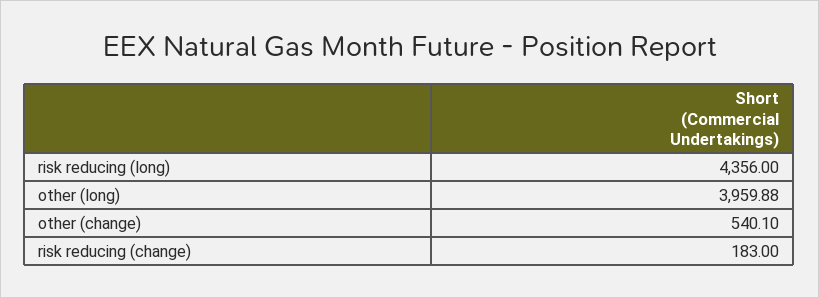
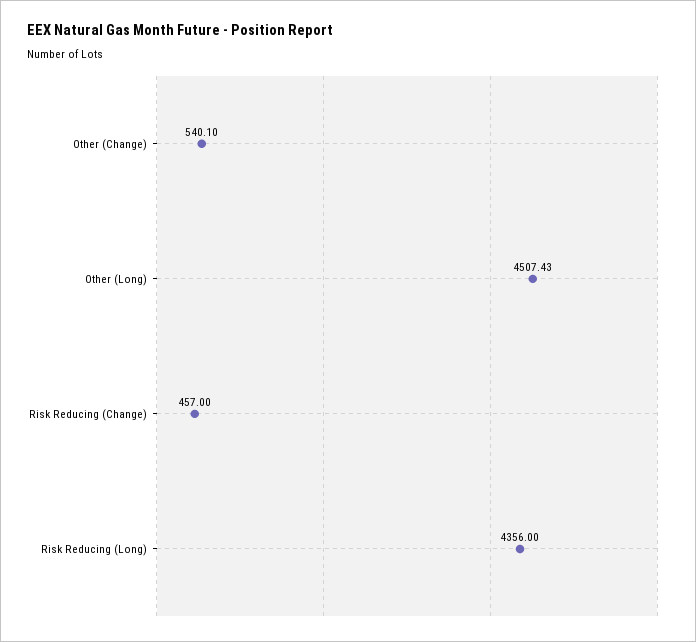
  {
    "risk reducing (long)": 4356,
-   "other (long)": 3959.88,
+   "other (long)": 4507.43,
    "other (change)": 540.1,
-   "risk reducing (change)": 183
+   "risk reducing (change)": 457
  }

